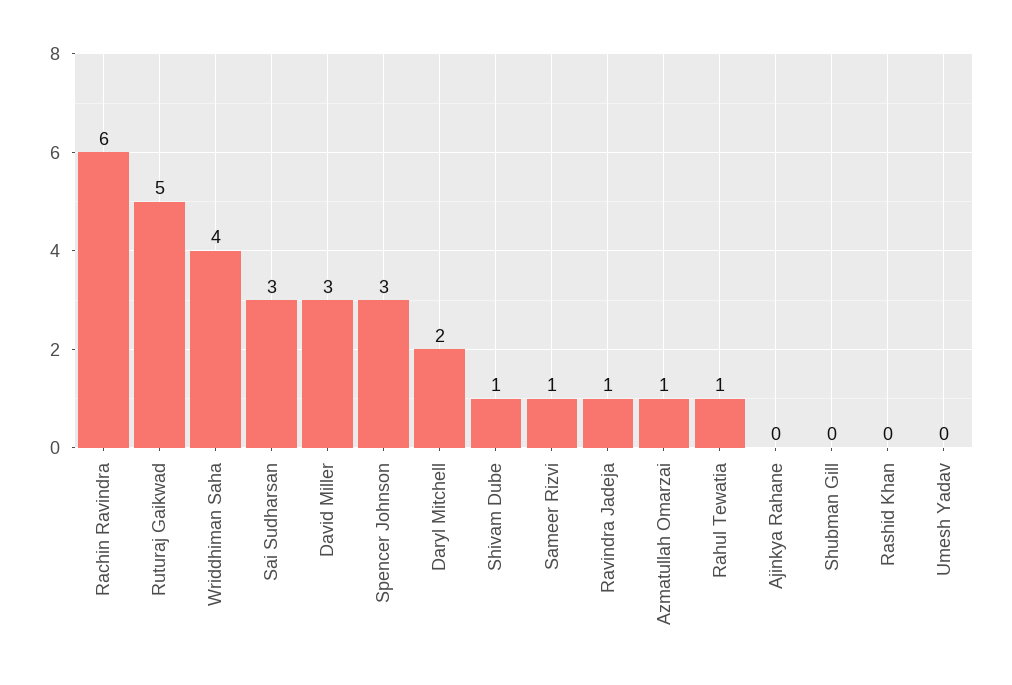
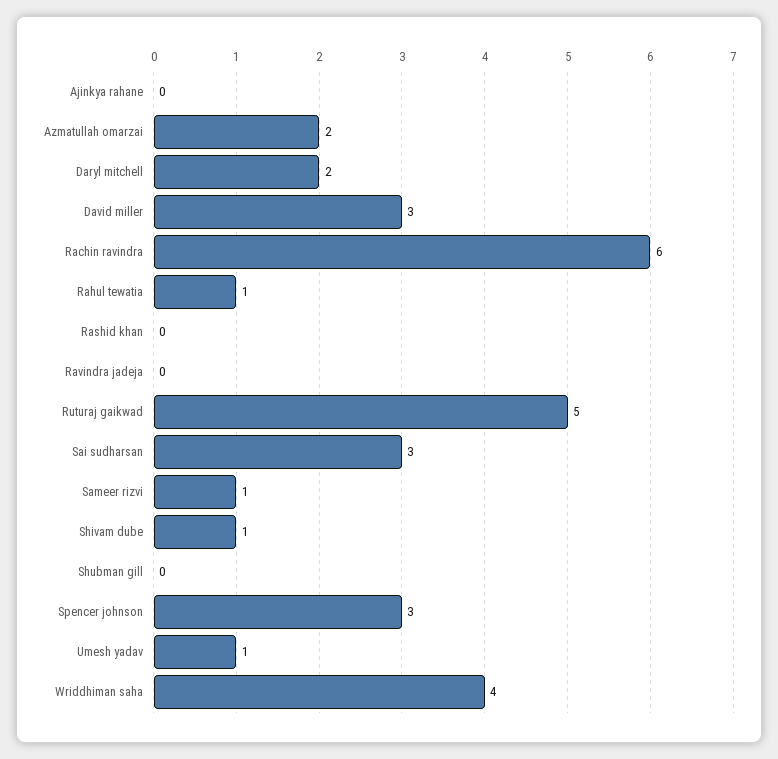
  {
    "Rachin Ravindra": 6,
    "Ruturaj Gaikwad": 5,
    "Wriddhiman Saha": 4,
    "Sai Sudharsan": 3,
    "David Miller": 3,
    "Spencer Johnson": 3,
    "Daryl Mitchell": 2,
    "Shivam Dube": 1,
    "Sameer Rizvi": 1,
-   "Ravindra Jadeja": 1,
+   "Ravindra Jadeja": 0,
-   "Azmatullah Omarzai": 1,
+   "Azmatullah Omarzai": 2,
    "Rahul Tewatia": 1,
    "Ajinkya Rahane": 0,
    "Shubman Gill": 0,
    "Rashid Khan": 0,
-   "Umesh Yadav": 0
+   "Umesh Yadav": 1
  }

